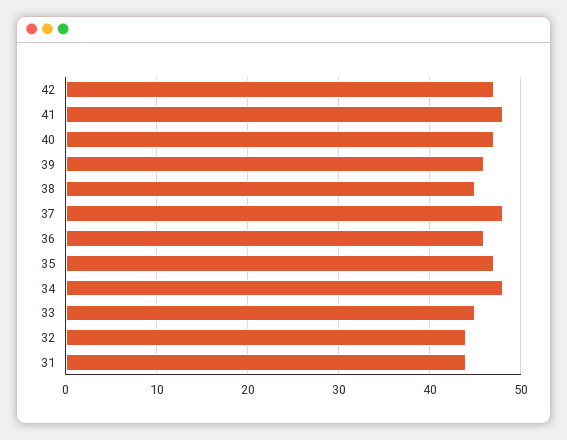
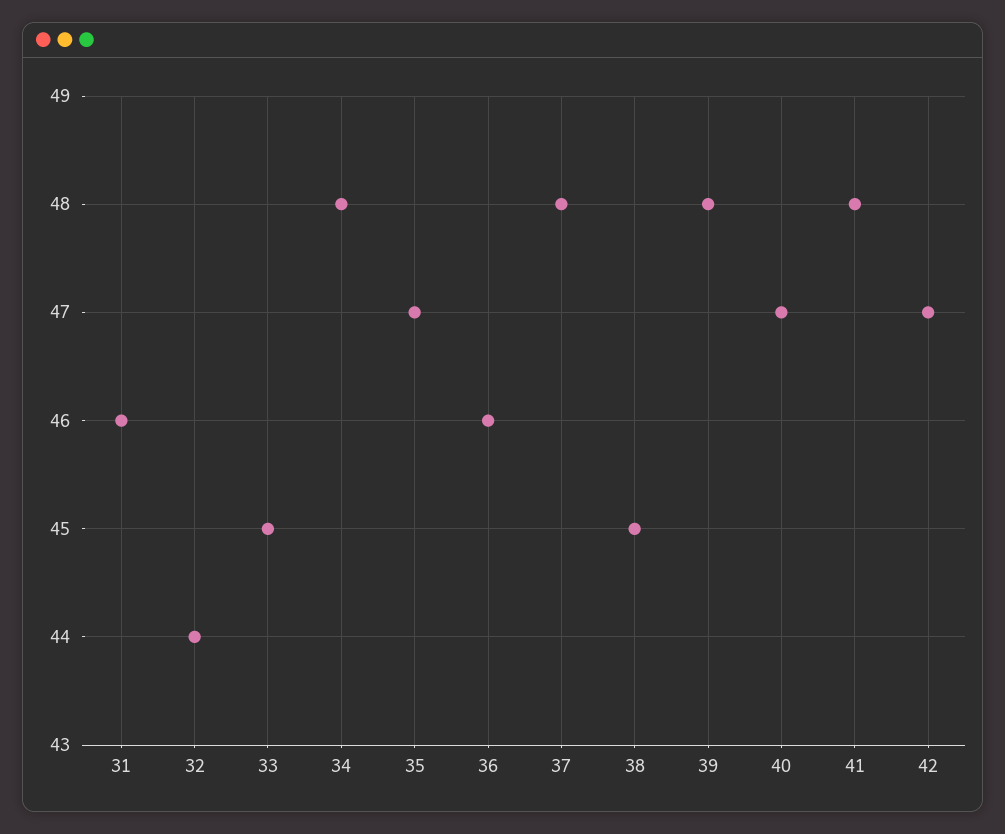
  {
    "42": 47,
    "41": 48,
    "40": 47,
-   "39": 46,
+   "39": 48,
    "38": 45,
    "37": 48,
    "36": 46,
    "35": 47,
    "34": 48,
    "33": 45,
    "32": 44,
-   "31": 44
+   "31": 46
  }

